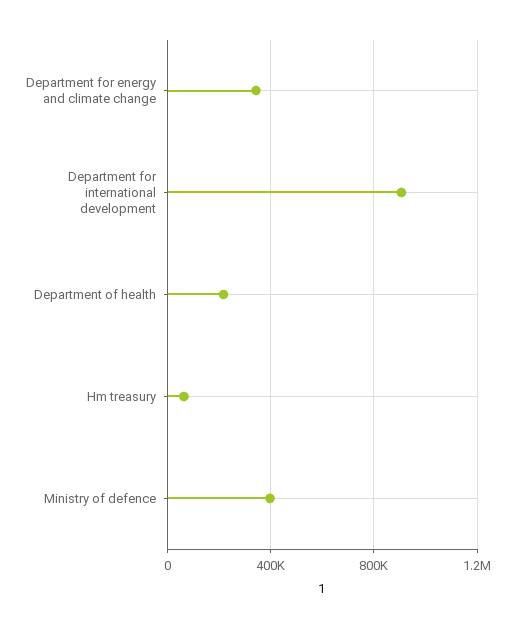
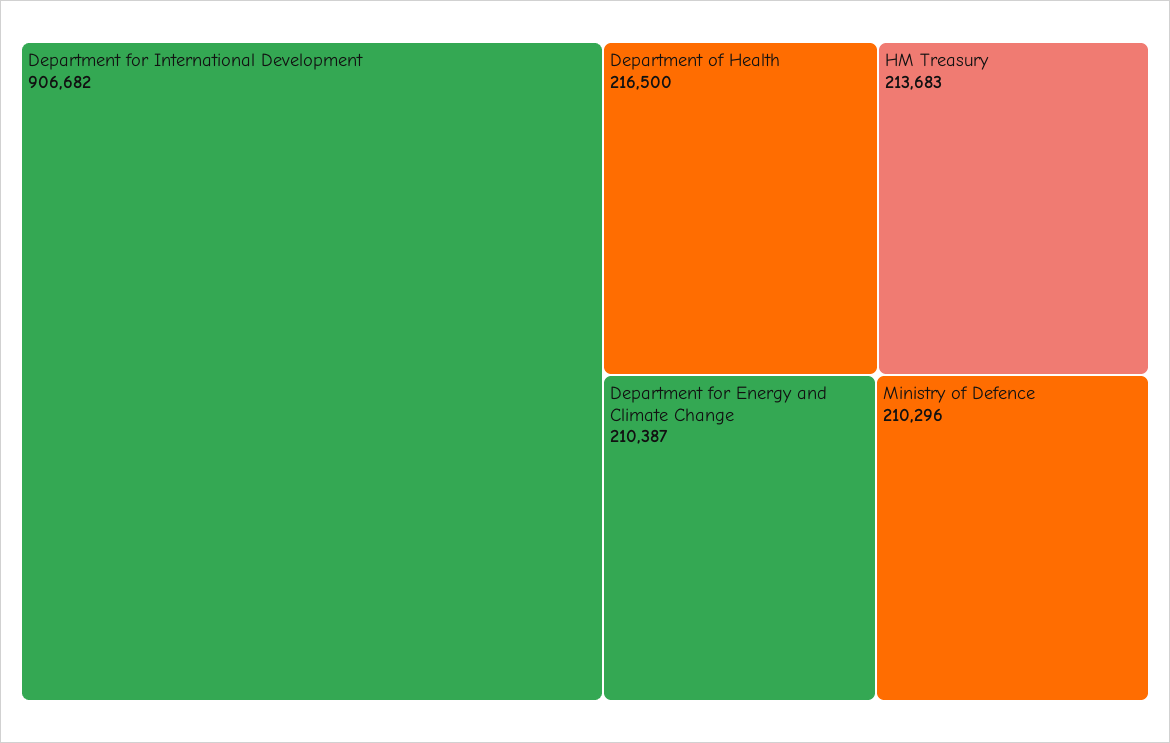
  {
-   "Department for energy and climate change": 350000,
+   "Department for energy and climate change": 210387,
    "Department for international development": 906682,
    "Department of health": 216500,
-   "Hm treasury": 50000,
+   "Hm treasury": 213683,
-   "Ministry of defence": 400000
+   "Ministry of defence": 210296
  }

